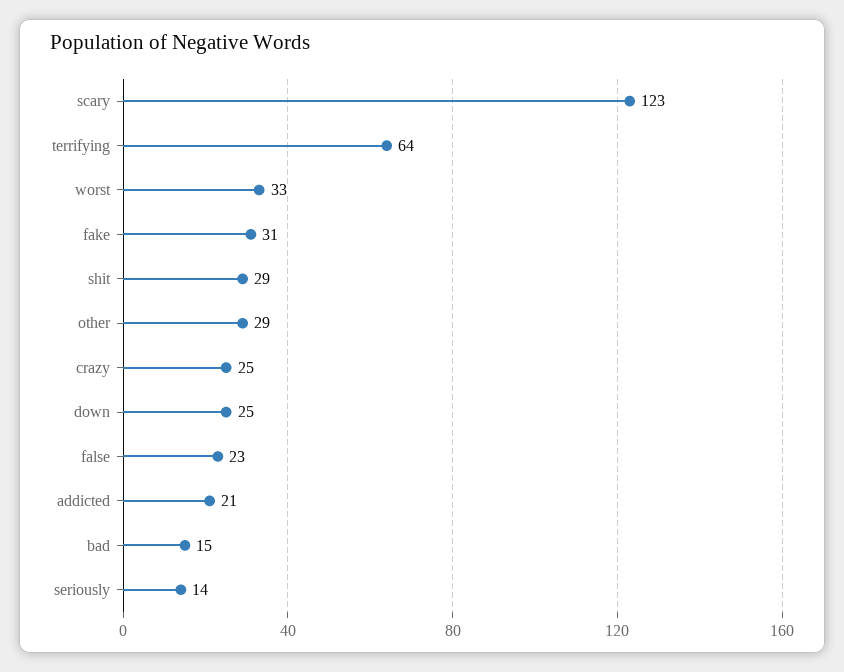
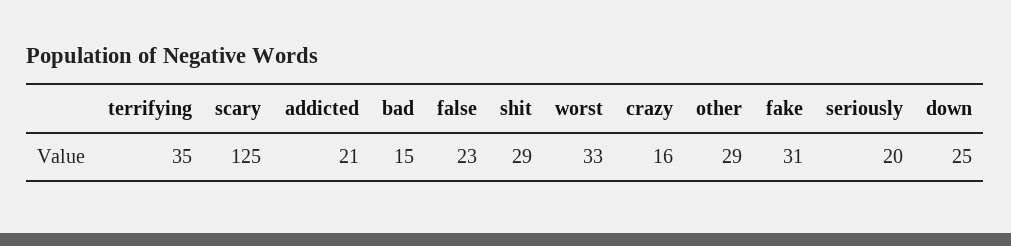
  {
-   "scary": 123,
+   "scary": 125,
-   "terrifying": 64,
+   "terrifying": 35,
    "worst": 33,
    "fake": 31,
    "shit": 29,
    "other": 29,
-   "crazy": 25,
+   "crazy": 16,
    "down": 25,
    "false": 23,
    "addicted": 21,
    "bad": 15,
-   "seriously": 14
+   "seriously": 20
  }

